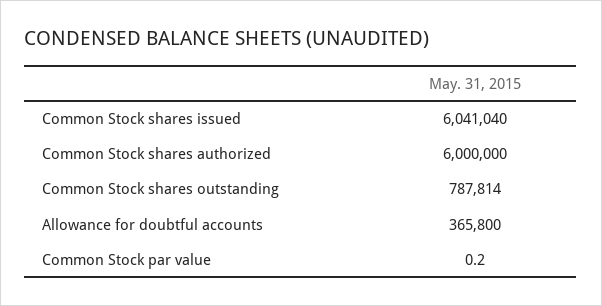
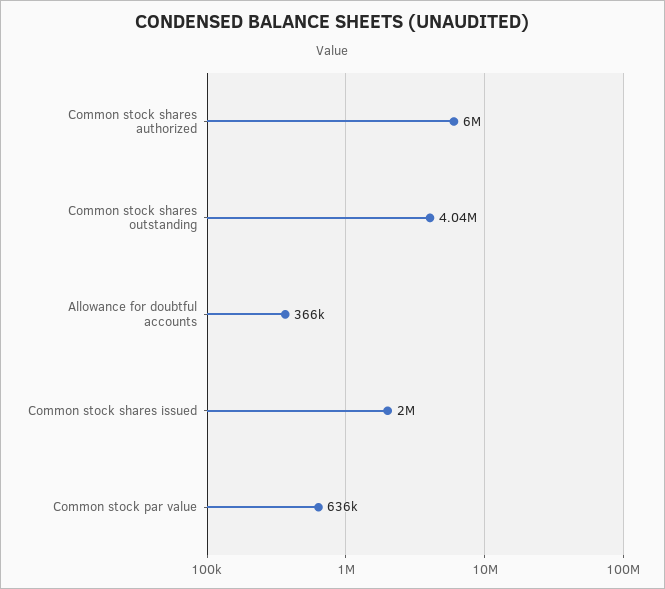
  {
-   "Common Stock shares issued": 6041040,
+   "Common Stock shares issued": 2000000,
    "Common Stock shares authorized": 6000000,
-   "Common Stock shares outstanding": 787814,
+   "Common Stock shares outstanding": 4040000,
    "Allowance for doubtful accounts": 365800,
-   "Common Stock par value": 0.2
+   "Common Stock par value": 636000
  }

